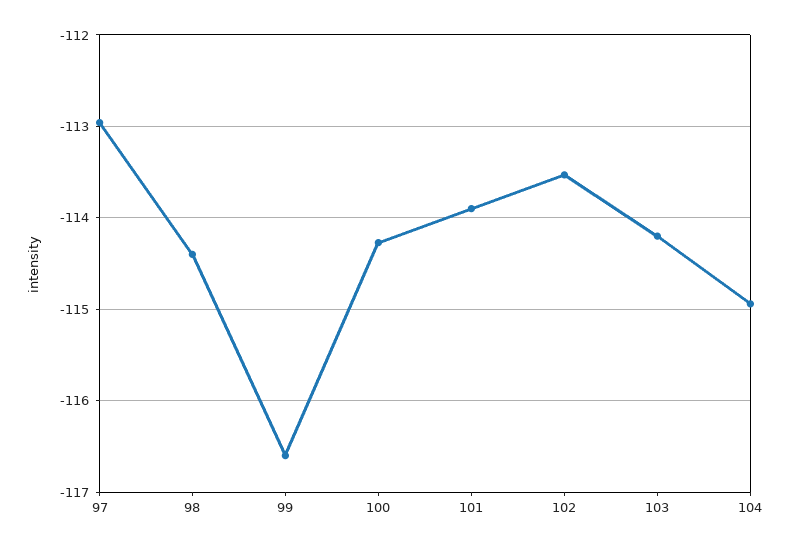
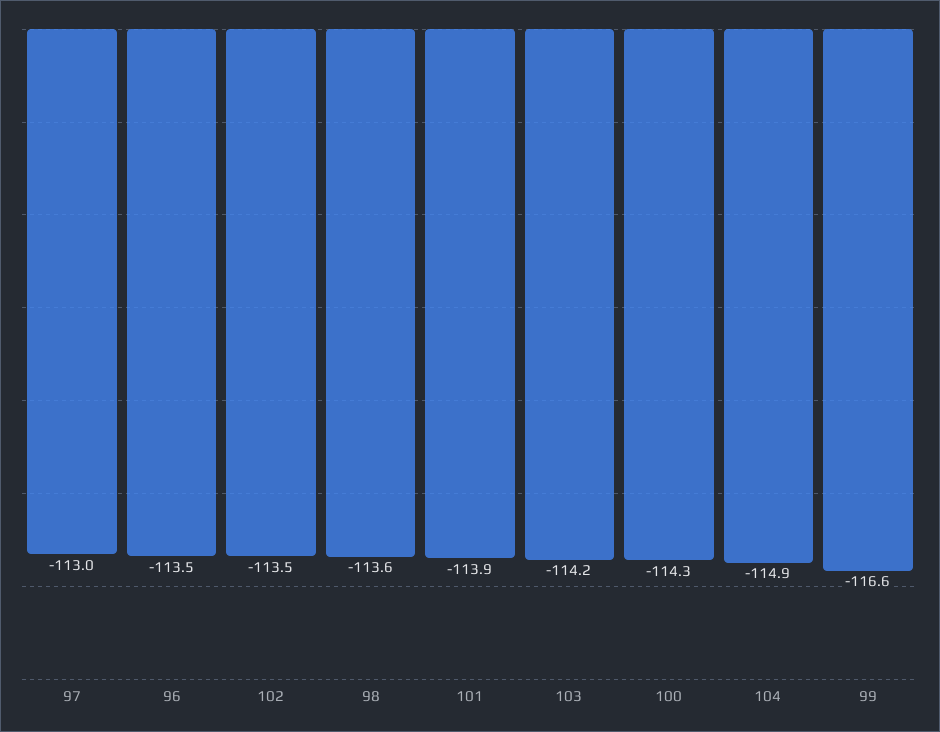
  {
    "97": -113,
-   "98": -114.4,
+   "98": -113.6,
    "99": -116.6,
    "100": -114.3,
    "101": -113.9,
    "102": -113.5,
    "103": -114.2,
-   "104": -114.9
+   "104": -114.9,
+   "96": -113.5
  }

